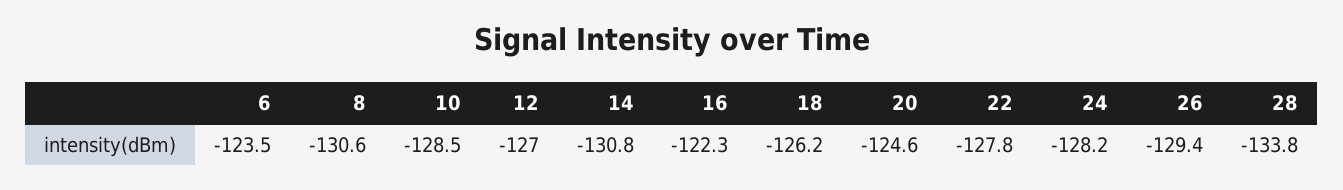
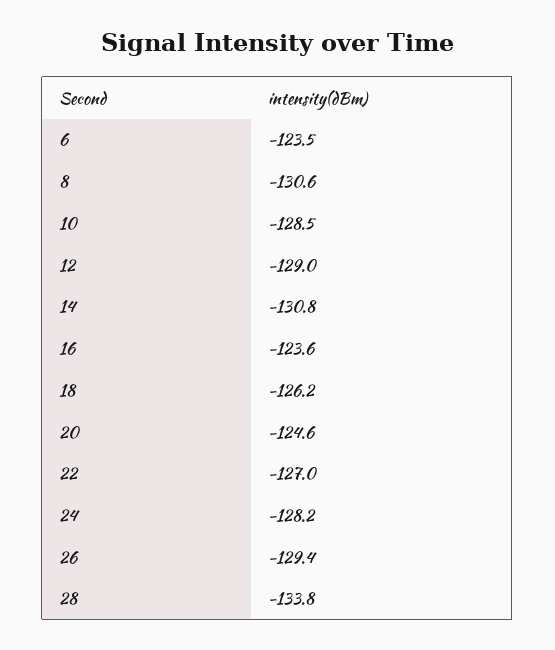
  {
    "6": -123.5,
    "8": -130.6,
    "10": -128.5,
-   "12": -127,
+   "12": -129,
    "14": -130.8,
-   "16": -122.3,
+   "16": -123.6,
    "18": -126.2,
    "20": -124.6,
-   "22": -127.8,
+   "22": -127,
    "24": -128.2,
    "26": -129.4,
    "28": -133.8
  }

